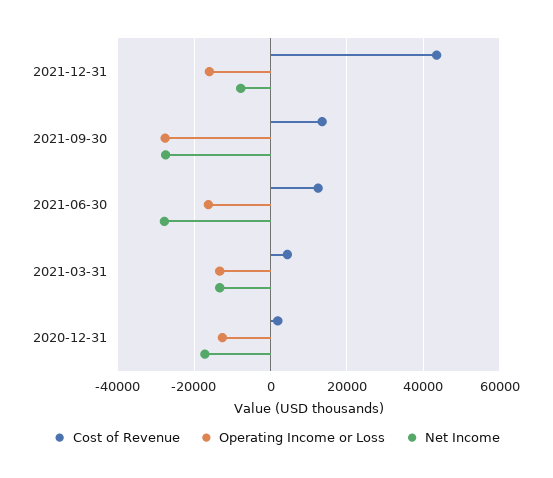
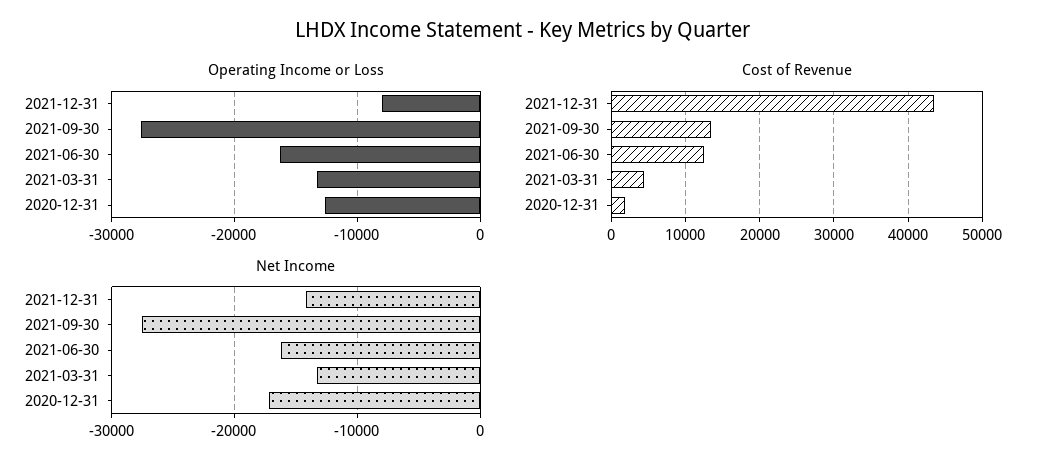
  {
    "Cost of Revenue": {
      "2021-12-31": 44000,
      "2021-09-30": 14000,
      "2021-06-30": 13000,
      "2021-03-31": 4000,
      "2020-12-31": 2000
    },
    "Operating Income or Loss": {
-     "2021-12-31": -16000,
+     "2021-12-31": -8000,
      "2021-09-30": -28000,
      "2021-06-30": -16000,
      "2021-03-31": -13000,
      "2020-12-31": -13000
    },
    "Net Income": {
-     "2021-12-31": -8000,
+     "2021-12-31": -14000,
      "2021-09-30": -28000,
-     "2021-06-30": -28000,
+     "2021-06-30": -16000,
      "2021-03-31": -13000,
      "2020-12-31": -17000
    }
  }

